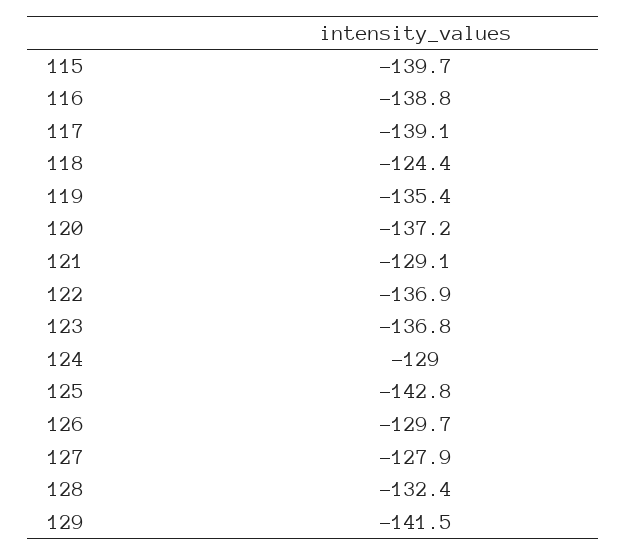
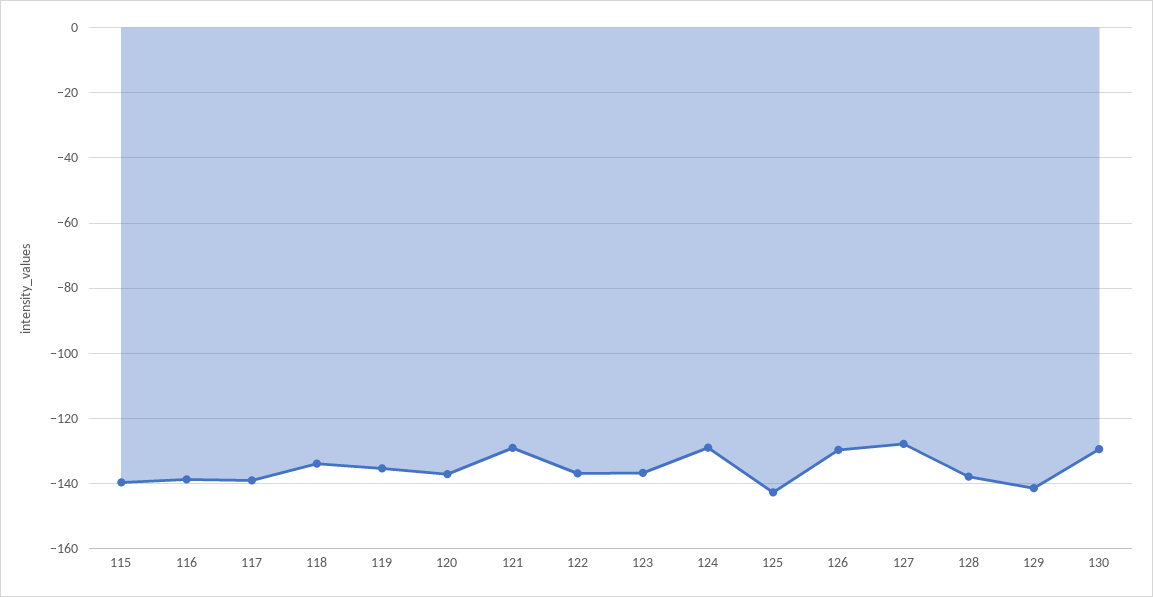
  {
    "115": -139.7,
    "116": -138.8,
    "117": -139.1,
-   "118": -124.4,
+   "118": -134,
    "119": -135.4,
    "120": -137.2,
    "121": -129.1,
    "122": -136.9,
    "123": -136.8,
    "124": -129,
    "125": -142.8,
    "126": -129.7,
    "127": -127.9,
-   "128": -132.4,
+   "128": -138,
-   "129": -141.5
+   "129": -141.5,
+   "130": -130
  }

